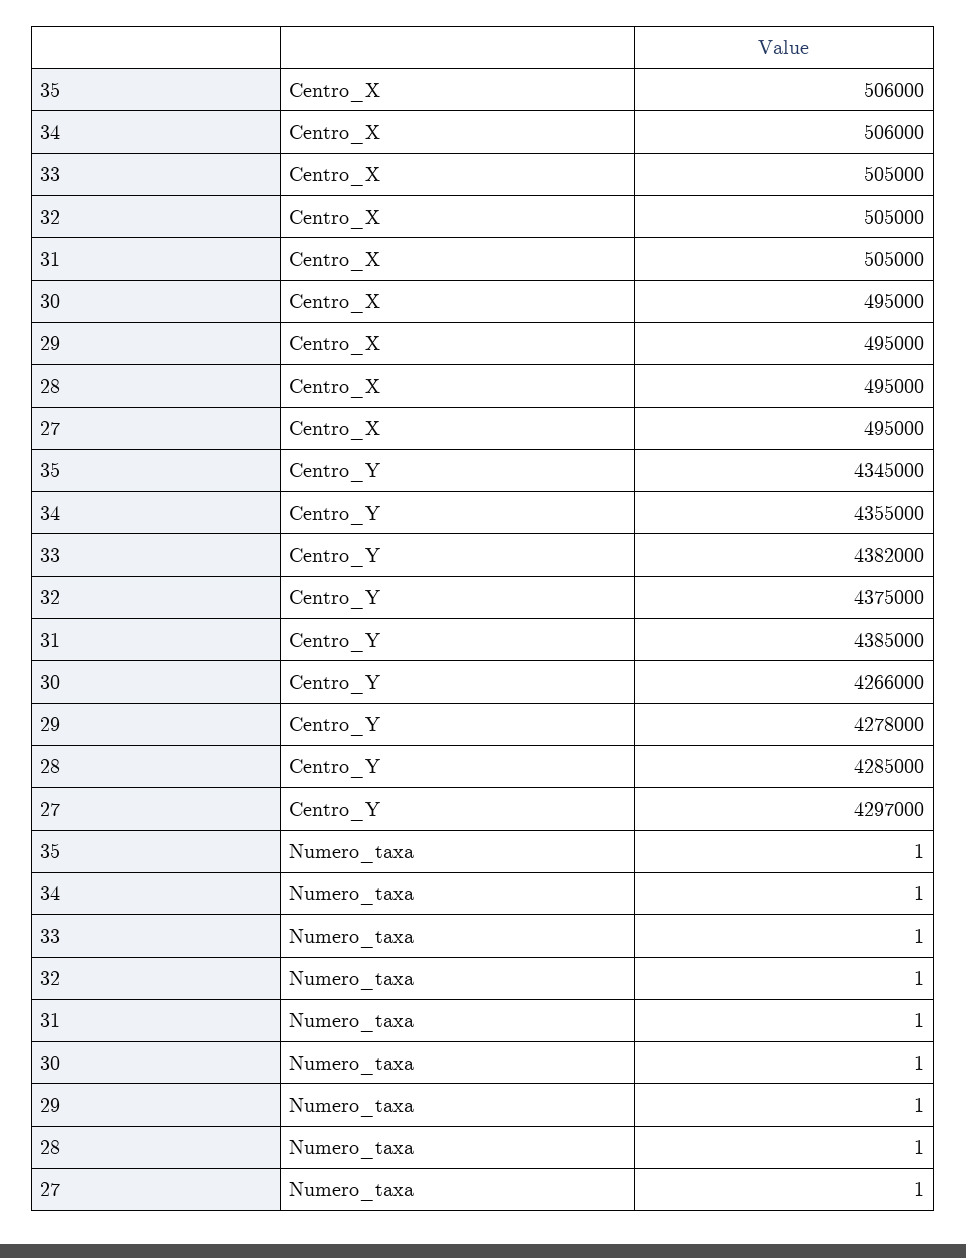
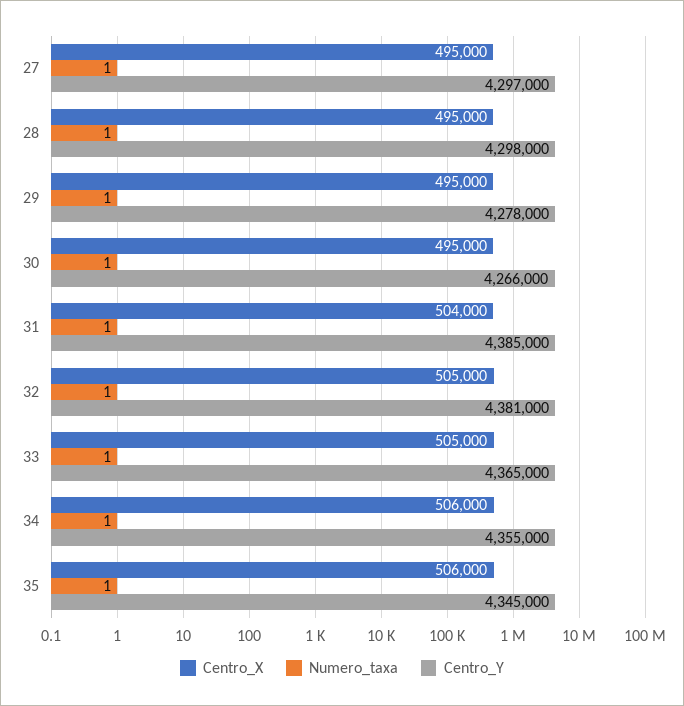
  {
    "Centro_X": {
      "35": 506000,
      "34": 506000,
      "33": 505000,
      "32": 505000,
-     "31": 505000,
+     "31": 504000,
      "30": 495000,
      "29": 495000,
      "28": 495000,
      "27": 495000
    },
    "Centro_Y": {
      "35": 4345000,
      "34": 4355000,
-     "33": 4382000,
+     "33": 4365000,
-     "32": 4375000,
+     "32": 4381000,
      "31": 4385000,
      "30": 4266000,
      "29": 4278000,
-     "28": 4285000,
+     "28": 4298000,
      "27": 4297000
    },
    "Numero_taxa": {
      "35": 1,
      "34": 1,
      "33": 1,
      "32": 1,
      "31": 1,
      "30": 1,
      "29": 1,
      "28": 1,
      "27": 1
    }
  }

